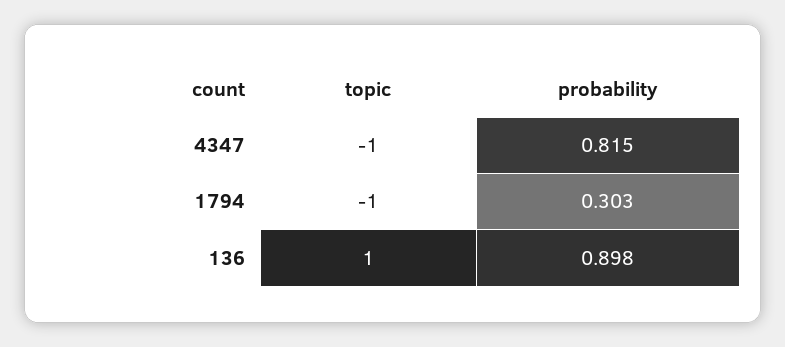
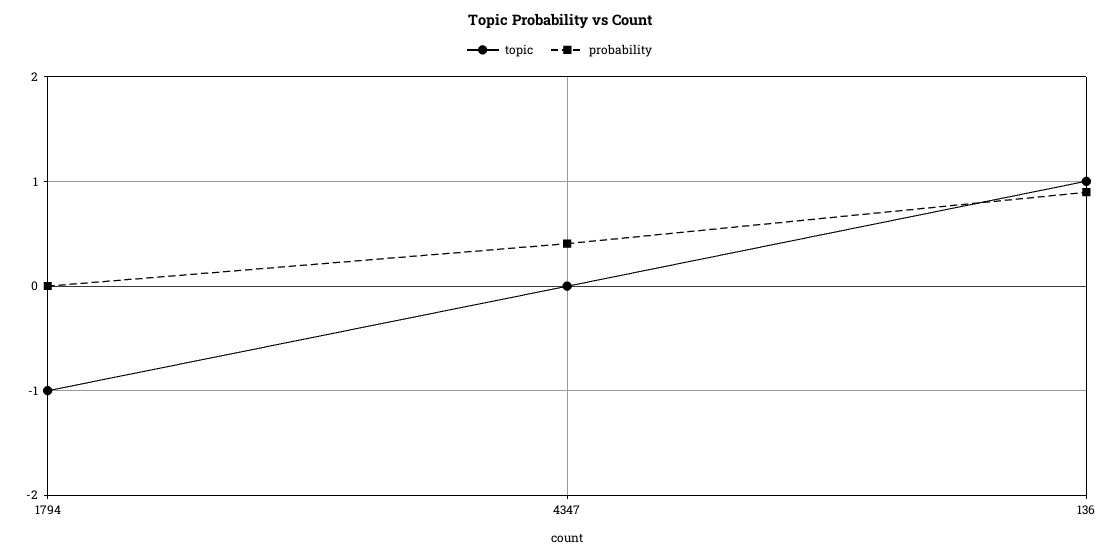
  {
    "topic": {
-     "4347": -1,
+     "4347": 0,
      "1794": -1,
      "136": 1
    },
    "probability": {
-     "4347": 0.815,
+     "4347": 0.4,
-     "1794": 0.303,
+     "1794": 0,
      "136": 0.898
    }
  }

